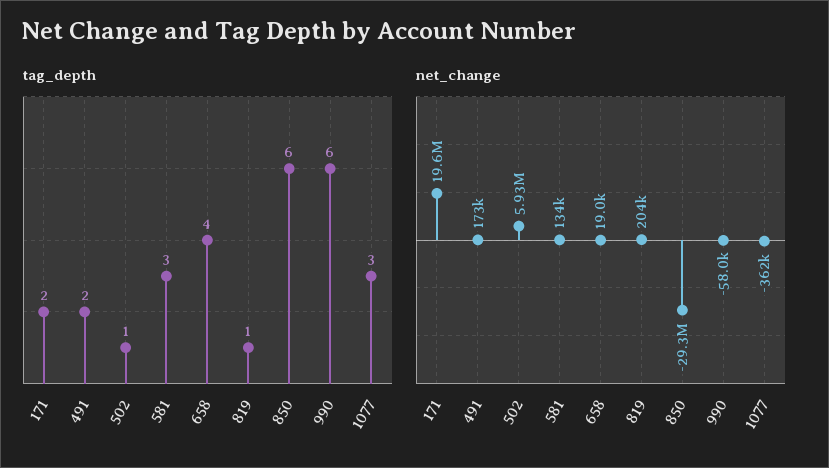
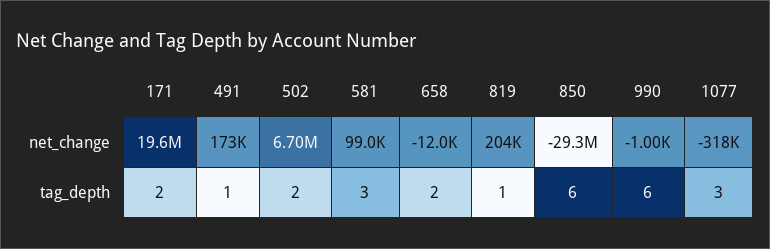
  {
    "tag_depth": {
      "171": 2,
-     "491": 2,
+     "491": 1,
-     "502": 1,
+     "502": 2,
      "581": 3,
-     "658": 4,
+     "658": 2,
      "819": 1,
      "850": 6,
      "990": 6,
      "1077": 3
    },
    "net_change": {
      "171": 19600000,
      "491": 173000,
-     "502": 5930000,
+     "502": 6700000,
-     "581": 134000,
+     "581": 99000,
-     "658": 19000,
+     "658": -12000,
      "819": 204000,
      "850": -29300000,
-     "990": -58000,
+     "990": -1000,
-     "1077": -362000
+     "1077": -318000
    }
  }

